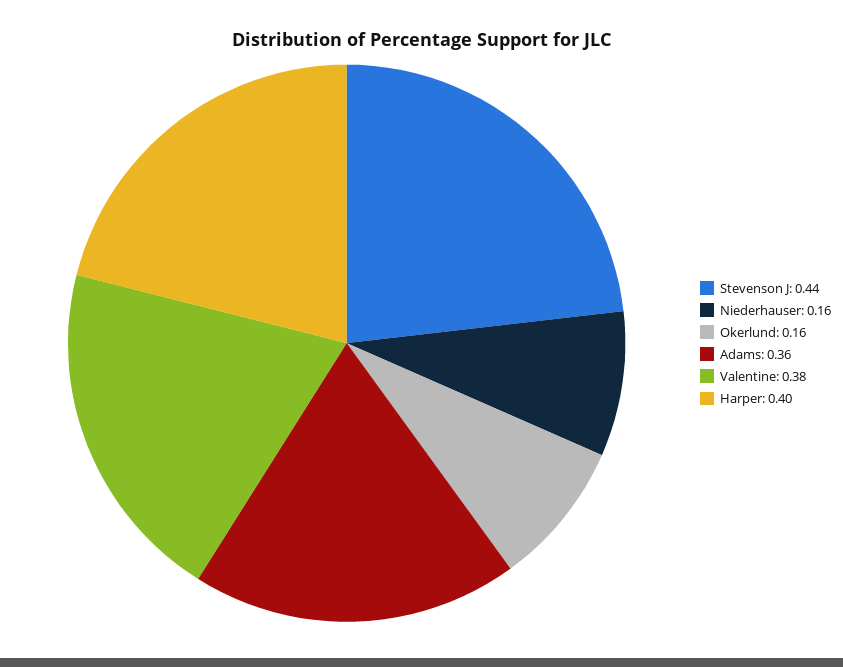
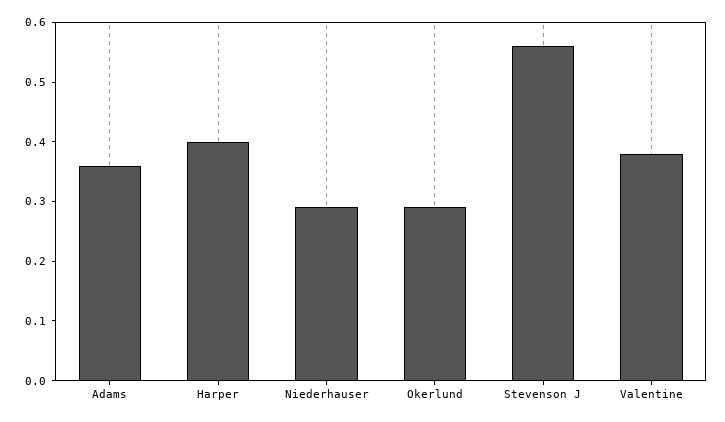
  {
-   "Stevenson J": 0.44,
+   "Stevenson J": 0.55,
-   "Niederhauser": 0.16,
+   "Niederhauser": 0.3,
-   "Okerlund": 0.16,
+   "Okerlund": 0.3,
    "Adams": 0.36,
    "Valentine": 0.38,
    "Harper": 0.4
  }

